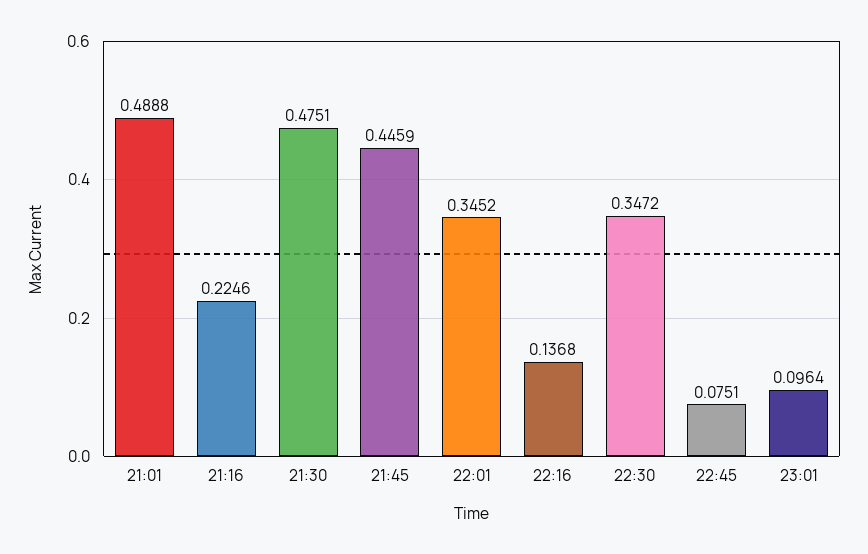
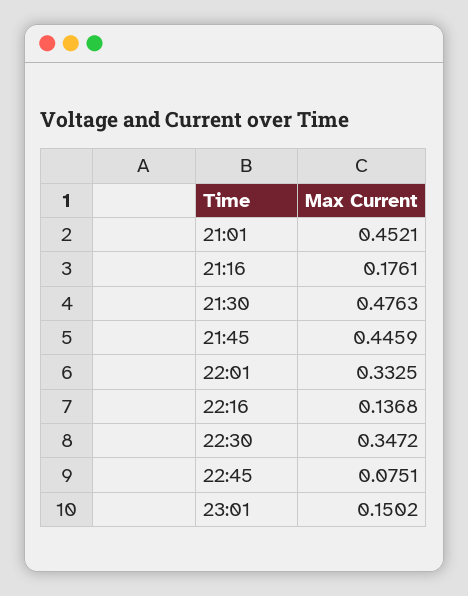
  {
-   "21:01": 0.4888,
+   "21:01": 0.4521,
-   "21:16": 0.2246,
+   "21:16": 0.1761,
-   "21:30": 0.4751,
+   "21:30": 0.4763,
    "21:45": 0.4459,
-   "22:01": 0.3452,
+   "22:01": 0.3325,
    "22:16": 0.1368,
    "22:30": 0.3472,
    "22:45": 0.0751,
-   "23:01": 0.0964
+   "23:01": 0.1502
  }

